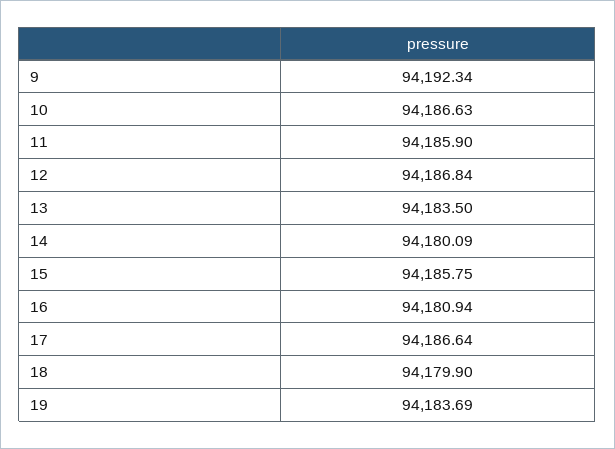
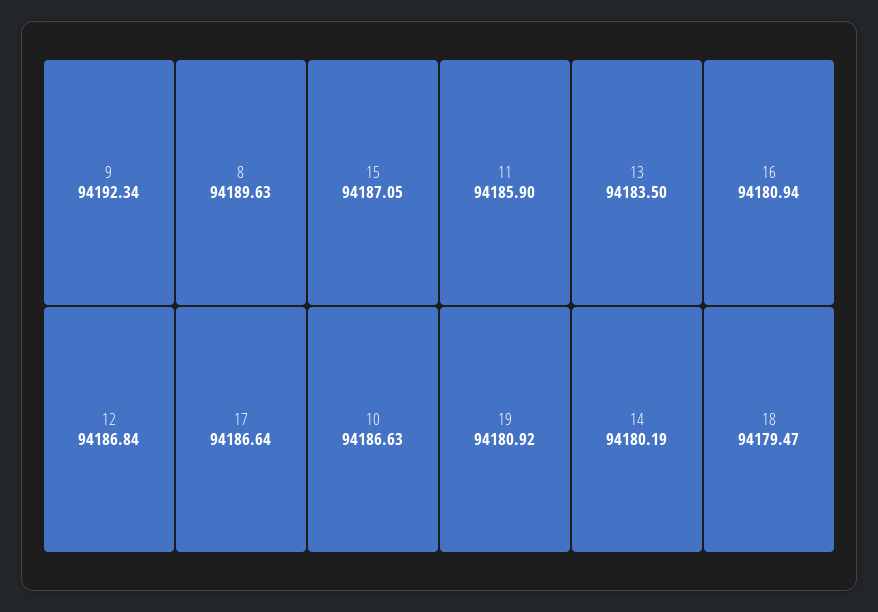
  {
    "9": 94192.34,
    "10": 94186.63,
    "11": 94185.9,
    "12": 94186.84,
    "13": 94183.5,
-   "14": 94180.09,
+   "14": 94180.19,
-   "15": 94185.75,
+   "15": 94187.05,
    "16": 94180.94,
    "17": 94186.64,
-   "18": 94179.9,
+   "18": 94179.47,
-   "19": 94183.69
+   "19": 94180.92,
+   "8": 94189.63
  }

